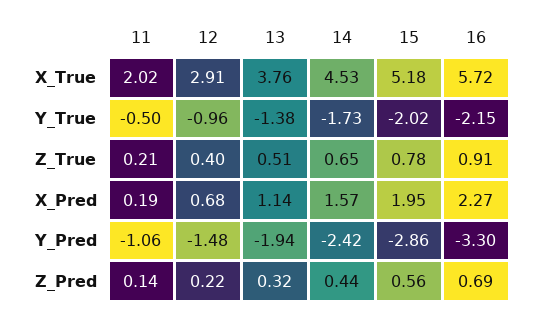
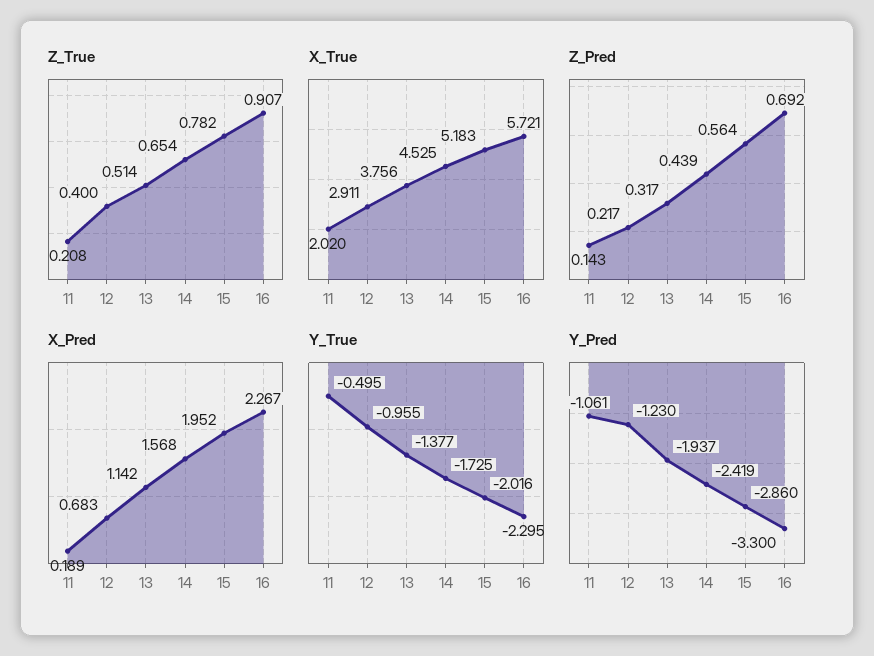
  {
    "X_True": {
      "11": 2.02,
      "12": 2.911,
      "13": 3.756,
      "14": 4.525,
      "15": 5.183,
      "16": 5.721
    },
    "Y_True": {
      "11": -0.495,
      "12": -0.955,
      "13": -1.377,
      "14": -1.725,
      "15": -2.016,
-     "16": -2.15
+     "16": -2.295
    },
    "Z_True": {
      "11": 0.208,
      "12": 0.4,
      "13": 0.514,
      "14": 0.654,
      "15": 0.782,
      "16": 0.907
    },
    "X_Pred": {
      "11": 0.189,
      "12": 0.683,
      "13": 1.142,
      "14": 1.568,
      "15": 1.952,
      "16": 2.267
    },
    "Y_Pred": {
      "11": -1.061,
-     "12": -1.48,
+     "12": -1.23,
      "13": -1.937,
      "14": -2.419,
      "15": -2.86,
      "16": -3.3
    },
    "Z_Pred": {
      "11": 0.143,
      "12": 0.217,
      "13": 0.317,
      "14": 0.439,
      "15": 0.564,
      "16": 0.692
    }
  }

